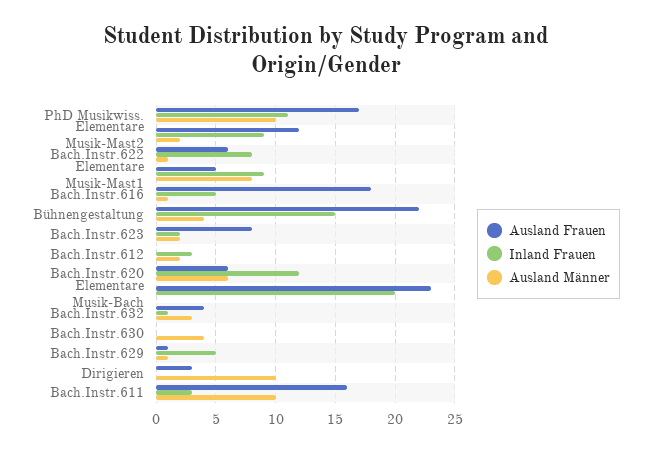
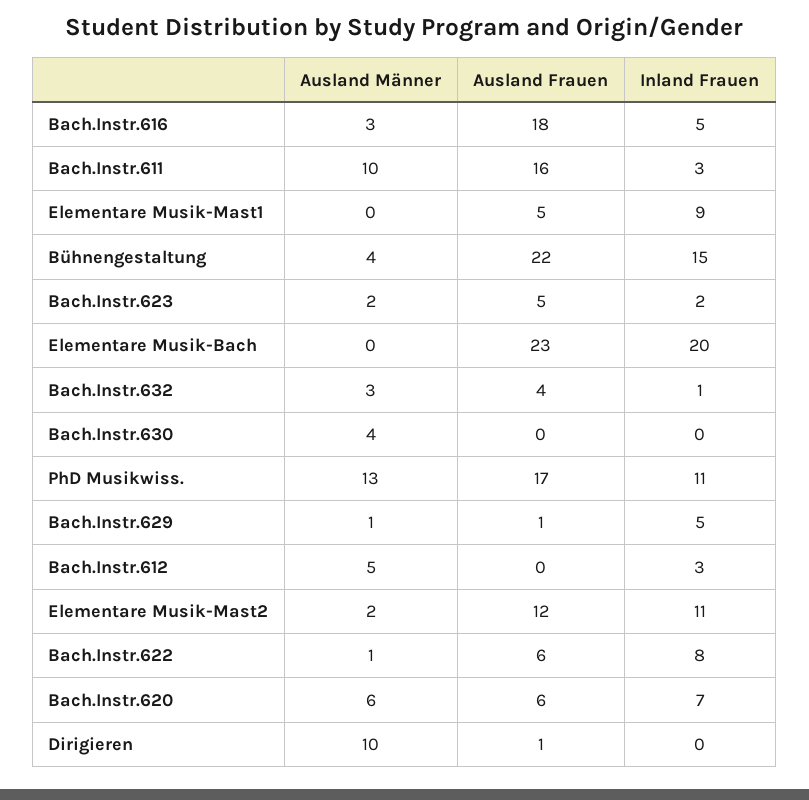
  {
    "Ausland Frauen": {
      "PhD Musikwiss.": 17,
      "Elementare Musik-Mast2": 12,
      "Bach.Instr.622": 6,
      "Elementare Musik-Mast1": 5,
      "Bach.Instr.616": 18,
      "Bühnengestaltung": 22,
-     "Bach.Instr.623": 8,
+     "Bach.Instr.623": 5,
      "Bach.Instr.612": 0,
      "Bach.Instr.620": 6,
      "Elementare Musik-Bach": 23,
      "Bach.Instr.632": 4,
      "Bach.Instr.630": 0,
      "Bach.Instr.629": 1,
-     "Dirigieren": 3,
+     "Dirigieren": 1,
      "Bach.Instr.611": 16
    },
    "Inland Frauen": {
      "PhD Musikwiss.": 11,
-     "Elementare Musik-Mast2": 9,
+     "Elementare Musik-Mast2": 11,
      "Bach.Instr.622": 8,
      "Elementare Musik-Mast1": 9,
      "Bach.Instr.616": 5,
      "Bühnengestaltung": 15,
      "Bach.Instr.623": 2,
      "Bach.Instr.612": 3,
-     "Bach.Instr.620": 12,
+     "Bach.Instr.620": 7,
      "Elementare Musik-Bach": 20,
      "Bach.Instr.632": 1,
      "Bach.Instr.630": 0,
      "Bach.Instr.629": 5,
      "Dirigieren": 0,
      "Bach.Instr.611": 3
    },
    "Ausland Männer": {
-     "PhD Musikwiss.": 10,
+     "PhD Musikwiss.": 13,
      "Elementare Musik-Mast2": 2,
      "Bach.Instr.622": 1,
-     "Elementare Musik-Mast1": 8,
+     "Elementare Musik-Mast1": 0,
-     "Bach.Instr.616": 1,
+     "Bach.Instr.616": 3,
      "Bühnengestaltung": 4,
      "Bach.Instr.623": 2,
-     "Bach.Instr.612": 2,
+     "Bach.Instr.612": 5,
      "Bach.Instr.620": 6,
      "Elementare Musik-Bach": 0,
      "Bach.Instr.632": 3,
      "Bach.Instr.630": 4,
      "Bach.Instr.629": 1,
      "Dirigieren": 10,
      "Bach.Instr.611": 10
    }
  }

